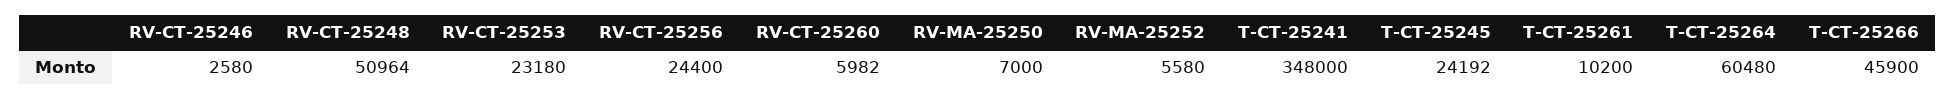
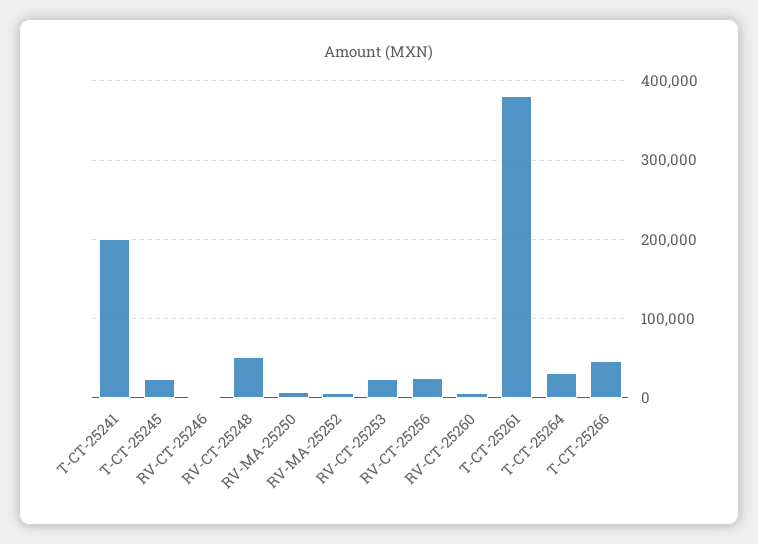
  {
    "RV-CT-25246": 2580,
    "RV-CT-25248": 50964,
    "RV-CT-25253": 23180,
    "RV-CT-25256": 24400,
    "RV-CT-25260": 5982,
    "RV-MA-25250": 7000,
    "RV-MA-25252": 5580,
-   "T-CT-25241": 348000,
+   "T-CT-25241": 200000,
    "T-CT-25245": 24192,
-   "T-CT-25261": 10200,
+   "T-CT-25261": 380000,
-   "T-CT-25264": 60480,
+   "T-CT-25264": 30000,
    "T-CT-25266": 45900
  }

